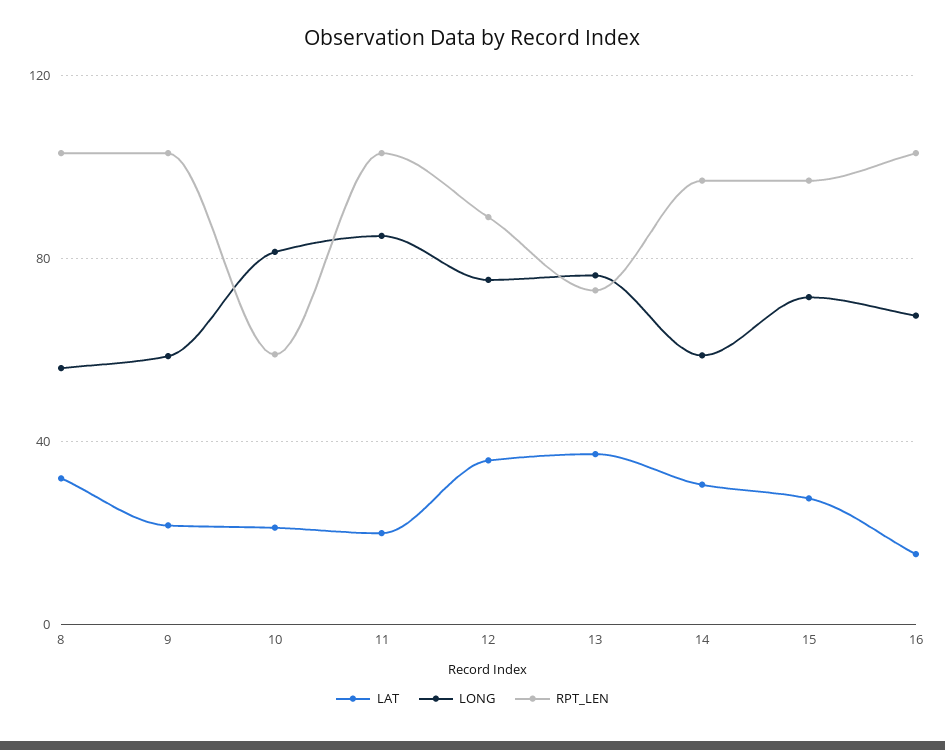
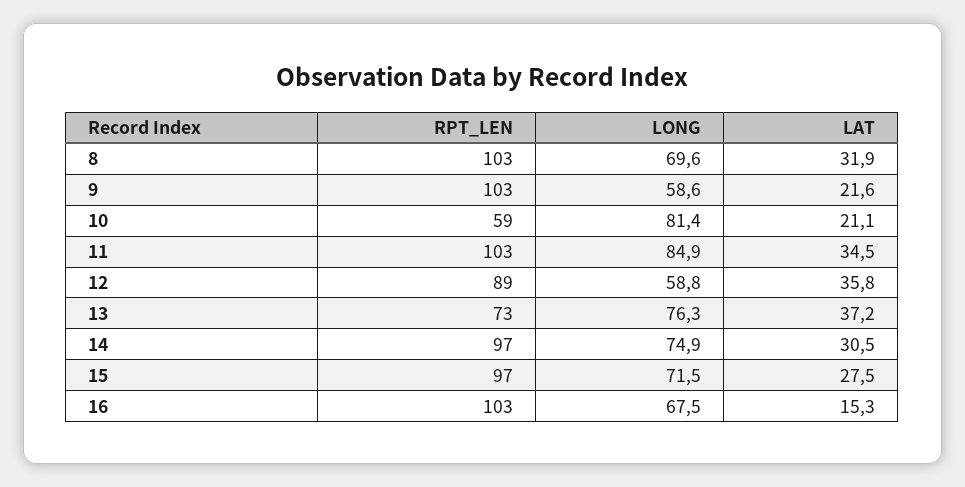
  {
    "LAT": {
      "8": 31.9,
      "9": 21.6,
      "10": 21.1,
-     "11": 20,
+     "11": 34.5,
      "12": 35.8,
      "13": 37.2,
      "14": 30.5,
      "15": 27.5,
      "16": 15.3
    },
    "LONG": {
-     "8": 55,
+     "8": 69.6,
      "9": 58.6,
      "10": 81.4,
      "11": 84.9,
-     "12": 75,
+     "12": 58.8,
      "13": 76.3,
-     "14": 60,
+     "14": 74.9,
      "15": 71.5,
      "16": 67.5
    },
    "RPT_LEN": {
      "8": 103,
      "9": 103,
      "10": 59,
      "11": 103,
      "12": 89,
      "13": 73,
      "14": 97,
      "15": 97,
      "16": 103
    }
  }

